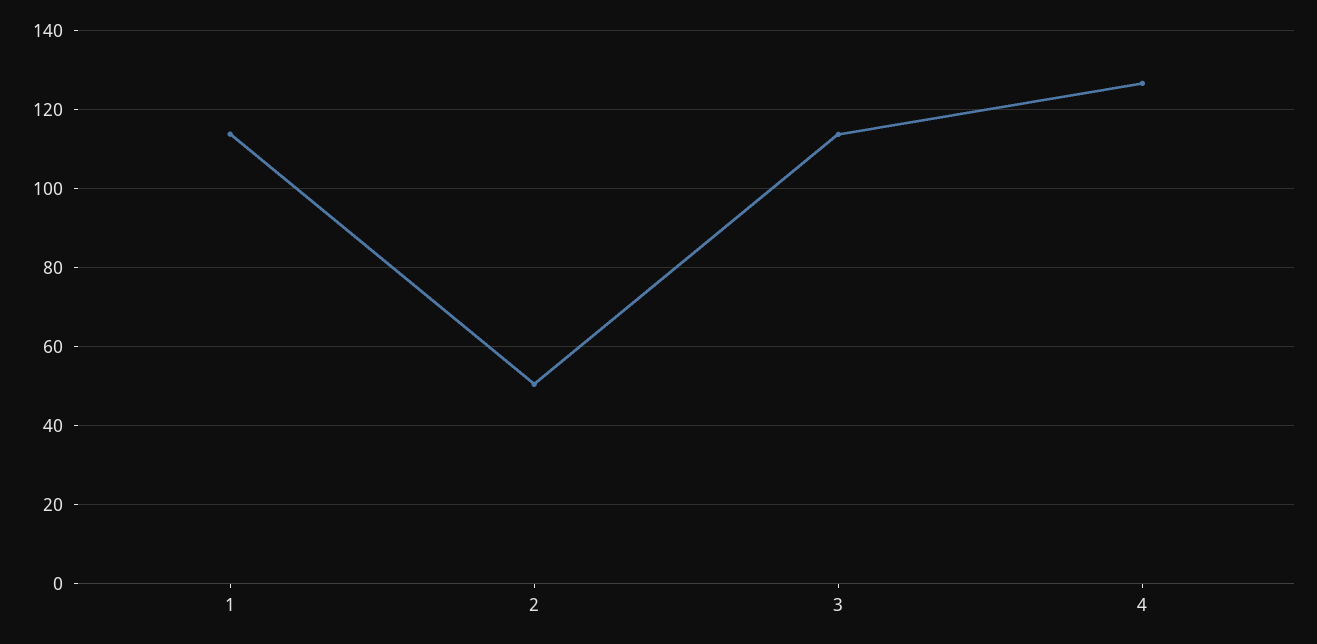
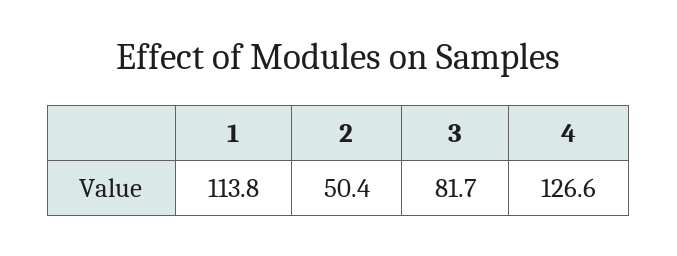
  {
    "1": 113.8,
    "2": 50.4,
-   "3": 114,
+   "3": 81.7,
    "4": 126.6
  }

